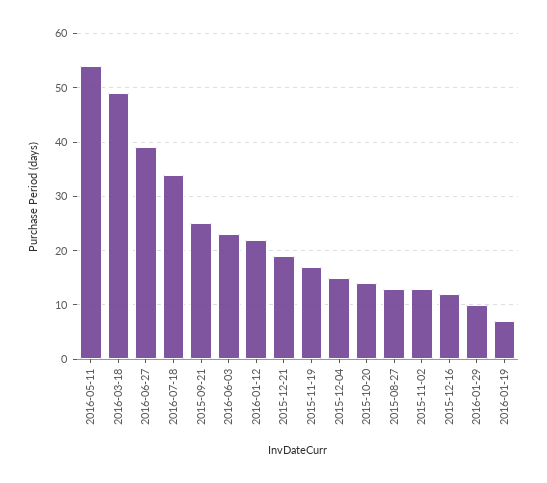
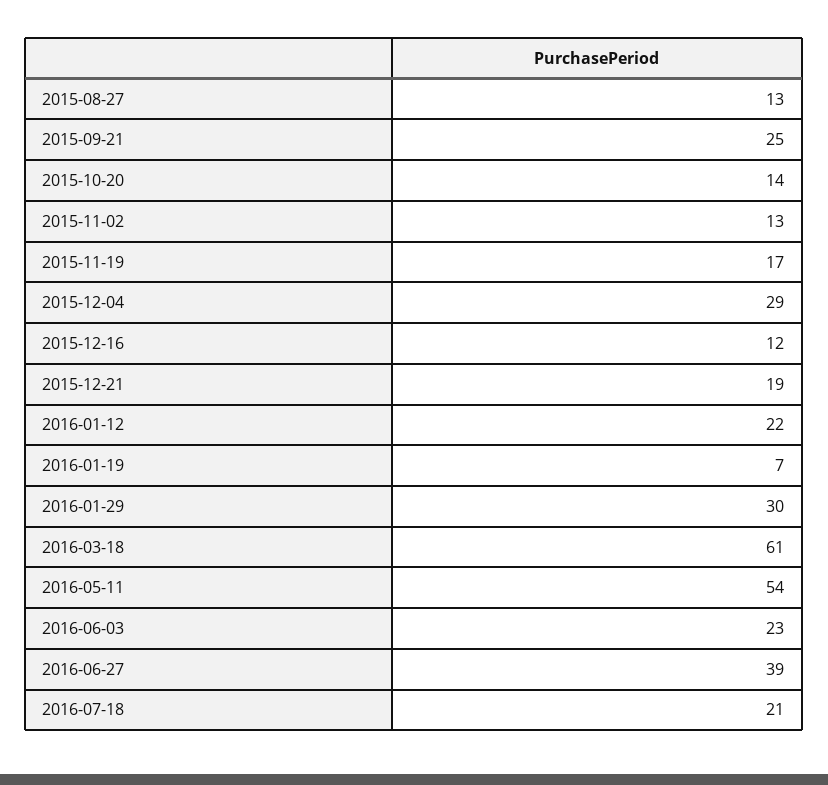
  {
    "2016-05-11": 54,
-   "2016-03-18": 50,
+   "2016-03-18": 61,
    "2016-06-27": 39,
-   "2016-07-18": 35,
+   "2016-07-18": 21,
    "2015-09-21": 25,
    "2016-06-03": 23,
    "2016-01-12": 22,
    "2015-12-21": 19,
    "2015-11-19": 17,
-   "2015-12-04": 15,
+   "2015-12-04": 29,
    "2015-10-20": 14,
    "2015-08-27": 13,
    "2015-11-02": 13,
    "2015-12-16": 12,
-   "2016-01-29": 10,
+   "2016-01-29": 30,
    "2016-01-19": 7
  }

